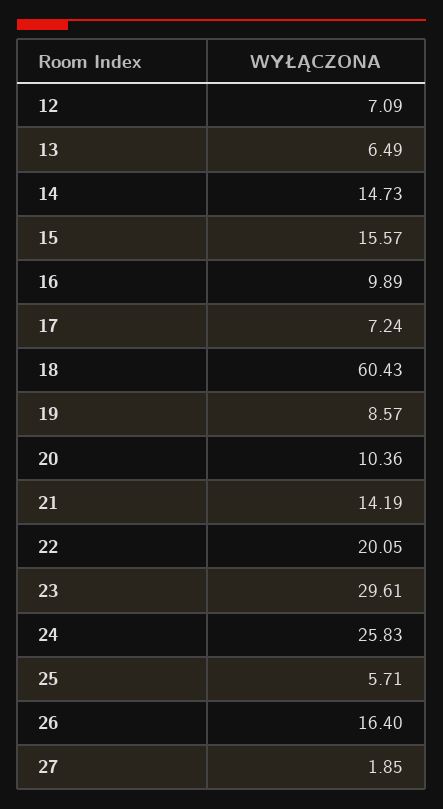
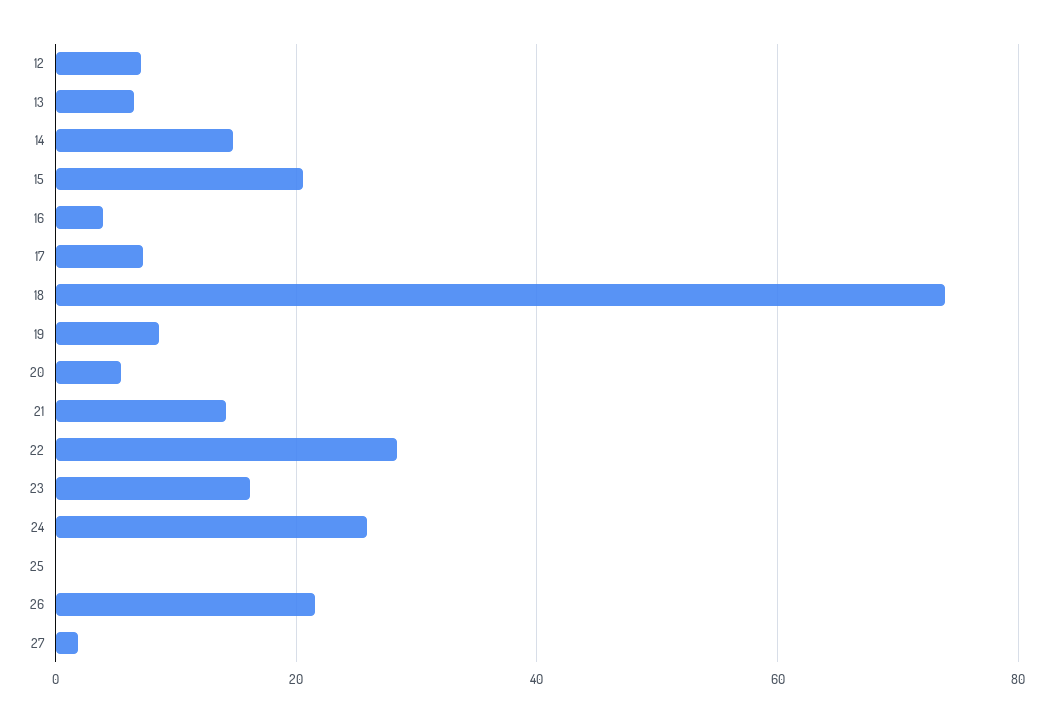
  {
    "12": 7.09,
    "13": 6.49,
    "14": 14.73,
-   "15": 15.57,
+   "15": 20,
-   "16": 9.89,
+   "16": 4,
    "17": 7.24,
-   "18": 60.43,
+   "18": 74,
    "19": 8.57,
-   "20": 10.36,
+   "20": 6,
    "21": 14.19,
-   "22": 20.05,
+   "22": 28,
-   "23": 29.61,
+   "23": 16,
    "24": 25.83,
-   "25": 5.71,
+   "25": 0,
-   "26": 16.4,
+   "26": 22,
    "27": 1.85
  }

